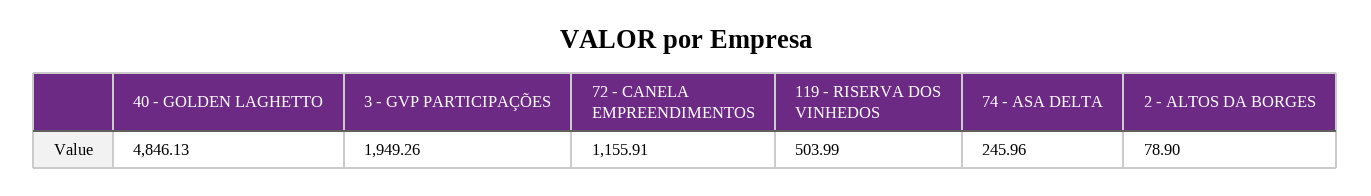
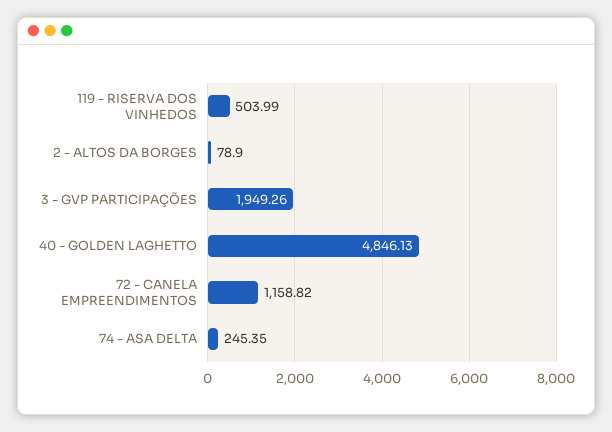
  {
    "40 - GOLDEN LAGHETTO": 4846.13,
    "3 - GVP PARTICIPAÇÕES": 1949.26,
-   "72 - CANELA EMPREENDIMENTOS": 1155.91,
+   "72 - CANELA EMPREENDIMENTOS": 1158.82,
    "119 - RISERVA DOS VINHEDOS": 503.99,
-   "74 - ASA DELTA": 245.96,
+   "74 - ASA DELTA": 245.35,
    "2 - ALTOS DA BORGES": 78.9
  }

